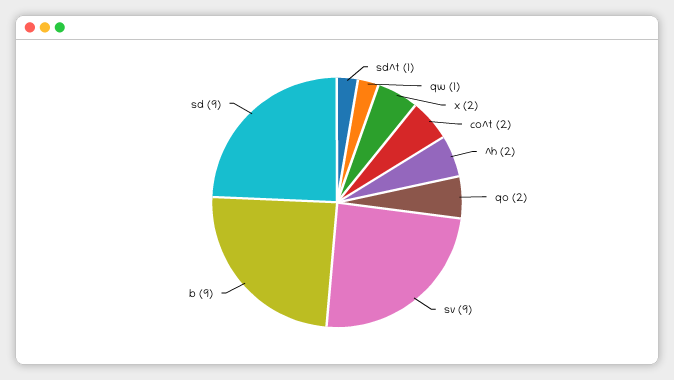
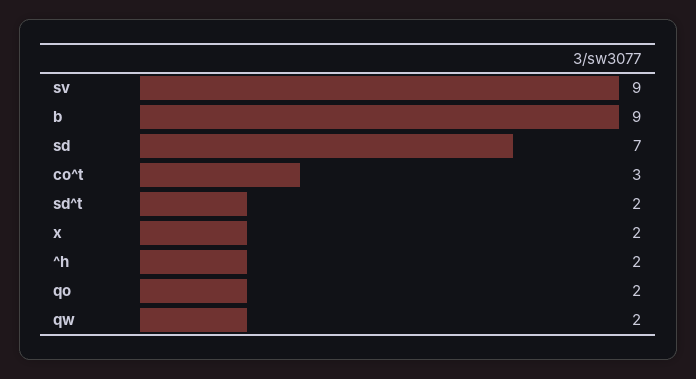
  {
-   "sd^t": 1,
+   "sd^t": 2,
-   "qw": 1,
+   "qw": 2,
    "x": 2,
-   "co^t": 2,
+   "co^t": 3,
    "^h": 2,
    "qo": 2,
    "sv": 9,
    "b": 9,
-   "sd": 9
+   "sd": 7
  }

